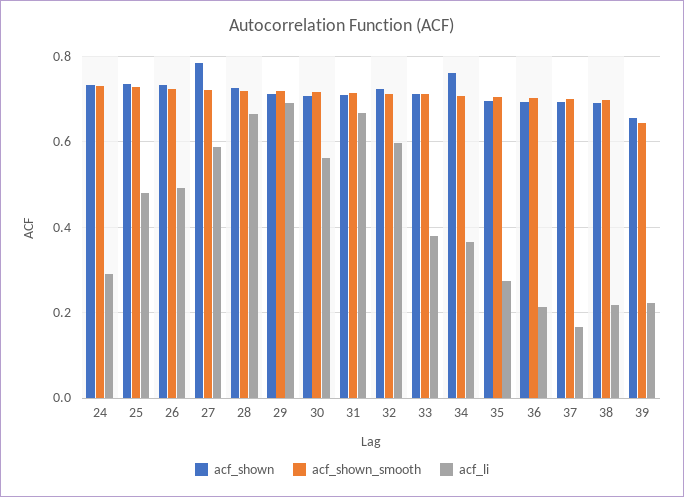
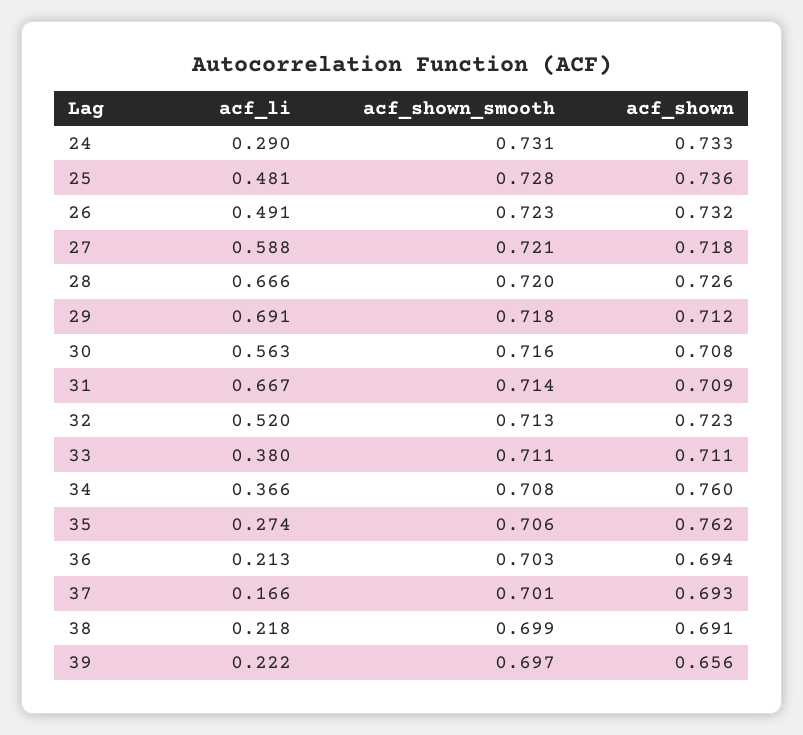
  {
    "acf_shown": {
      "24": 0.733,
      "25": 0.736,
      "26": 0.732,
-     "27": 0.78,
+     "27": 0.718,
      "28": 0.726,
      "29": 0.712,
      "30": 0.708,
      "31": 0.709,
      "32": 0.723,
      "33": 0.711,
      "34": 0.76,
-     "35": 0.7,
+     "35": 0.762,
      "36": 0.694,
      "37": 0.693,
      "38": 0.691,
      "39": 0.656
    },
    "acf_shown_smooth": {
      "24": 0.731,
      "25": 0.728,
      "26": 0.723,
      "27": 0.721,
      "28": 0.72,
      "29": 0.718,
      "30": 0.716,
      "31": 0.714,
      "32": 0.713,
      "33": 0.711,
      "34": 0.708,
      "35": 0.706,
      "36": 0.703,
      "37": 0.701,
      "38": 0.699,
-     "39": 0.64
+     "39": 0.697
    },
    "acf_li": {
      "24": 0.29,
      "25": 0.481,
      "26": 0.491,
      "27": 0.588,
      "28": 0.666,
      "29": 0.691,
      "30": 0.563,
      "31": 0.667,
-     "32": 0.6,
+     "32": 0.52,
      "33": 0.38,
      "34": 0.366,
      "35": 0.274,
      "36": 0.213,
      "37": 0.166,
      "38": 0.218,
      "39": 0.222
    }
  }

